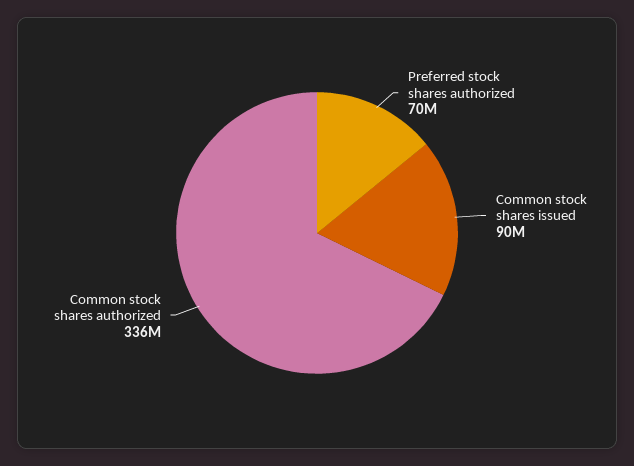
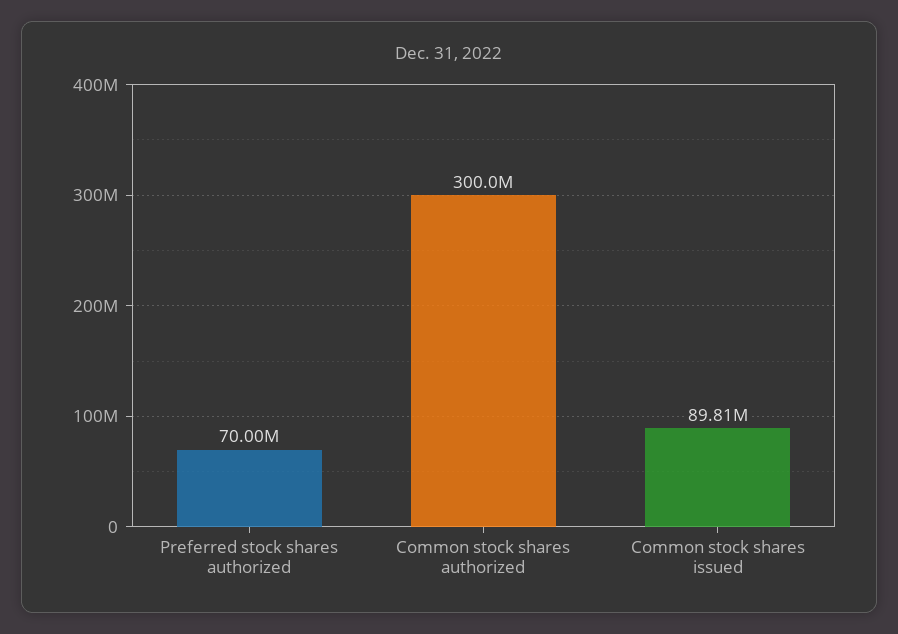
  {
    "Preferred stock shares authorized": 70000000,
    "Common stock shares issued": 89810000,
-   "Common stock shares authorized": 336000000
+   "Common stock shares authorized": 300000000
  }

